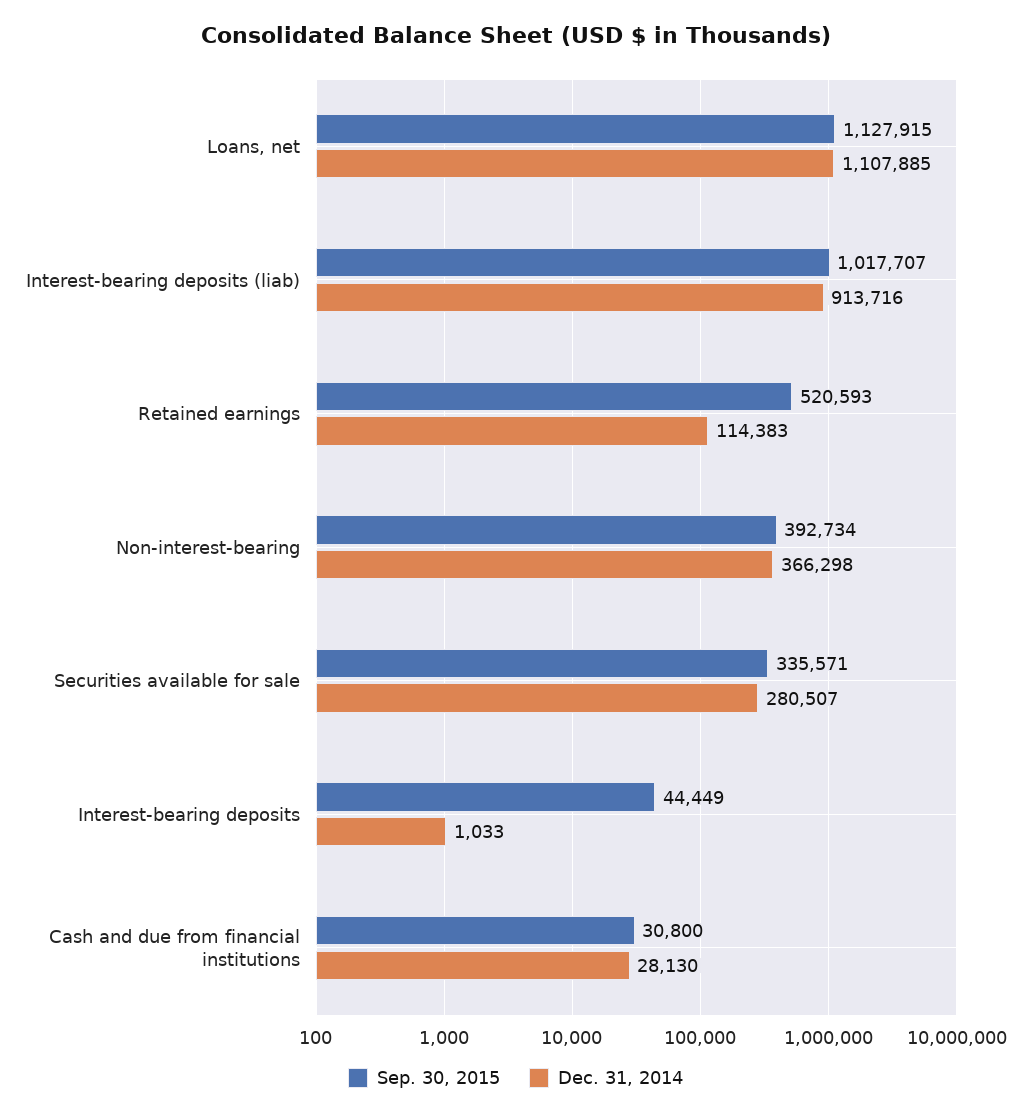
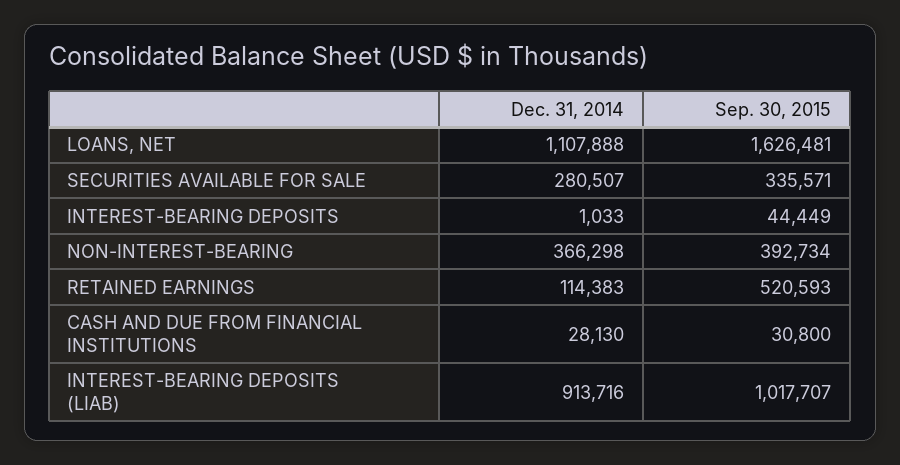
  {
    "Sep. 30, 2015": {
-     "Loans, net": 1127915,
+     "Loans, net": 1626481,
      "Interest-bearing deposits (liab)": 1017707,
      "Retained earnings": 520593,
      "Non-interest-bearing": 392734,
      "Securities available for sale": 335571,
      "Interest-bearing deposits": 44449,
      "Cash and due from financial institutions": 30800
    },
    "Dec. 31, 2014": {
-     "Loans, net": 1107885,
+     "Loans, net": 1107888,
      "Interest-bearing deposits (liab)": 913716,
      "Retained earnings": 114383,
      "Non-interest-bearing": 366298,
      "Securities available for sale": 280507,
      "Interest-bearing deposits": 1033,
      "Cash and due from financial institutions": 28130
    }
  }

